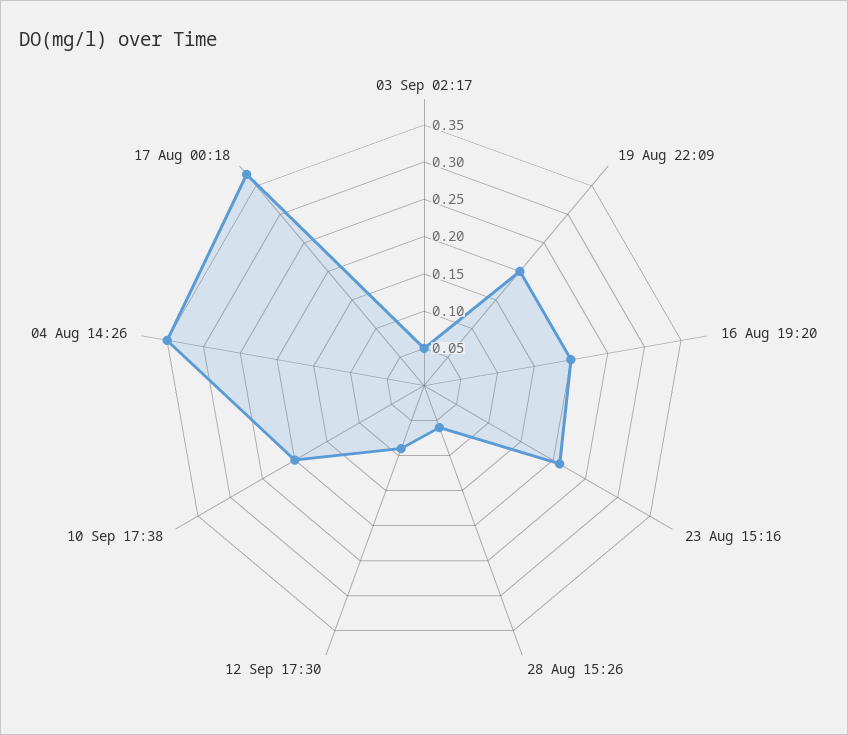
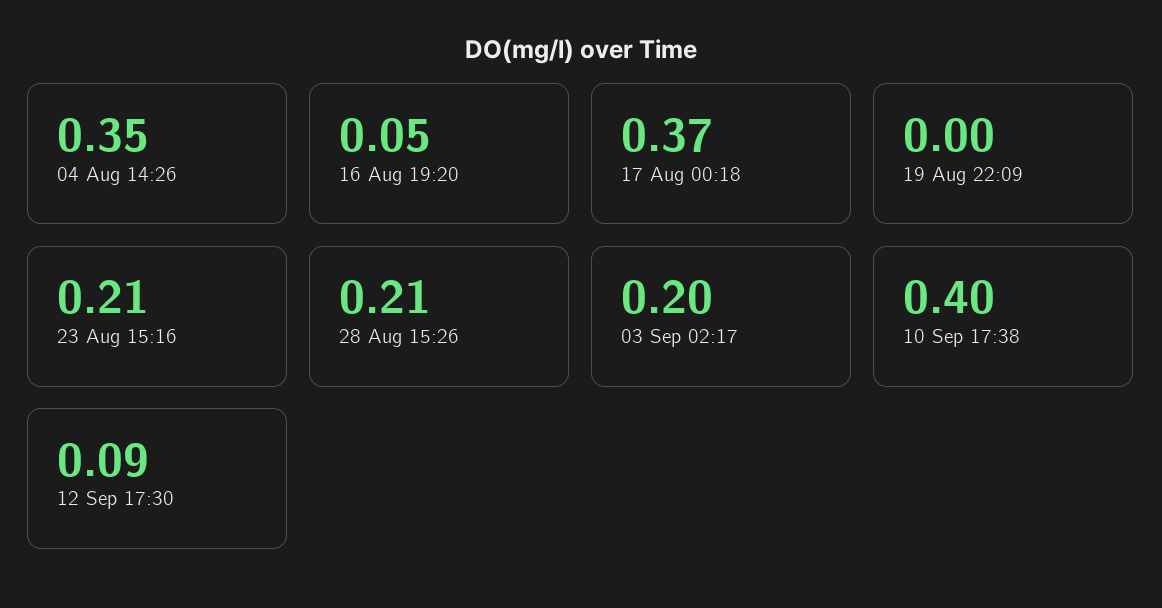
  {
-   "03 Sep 02:17": 0.05,
+   "03 Sep 02:17": 0.2,
-   "19 Aug 22:09": 0.2,
+   "19 Aug 22:09": 0,
-   "16 Aug 19:20": 0.2,
+   "16 Aug 19:20": 0.05,
    "23 Aug 15:16": 0.21,
-   "28 Aug 15:26": 0.05,
+   "28 Aug 15:26": 0.21,
    "12 Sep 17:30": 0.09,
-   "10 Sep 17:38": 0.2,
+   "10 Sep 17:38": 0.4,
    "04 Aug 14:26": 0.35,
    "17 Aug 00:18": 0.37
  }

